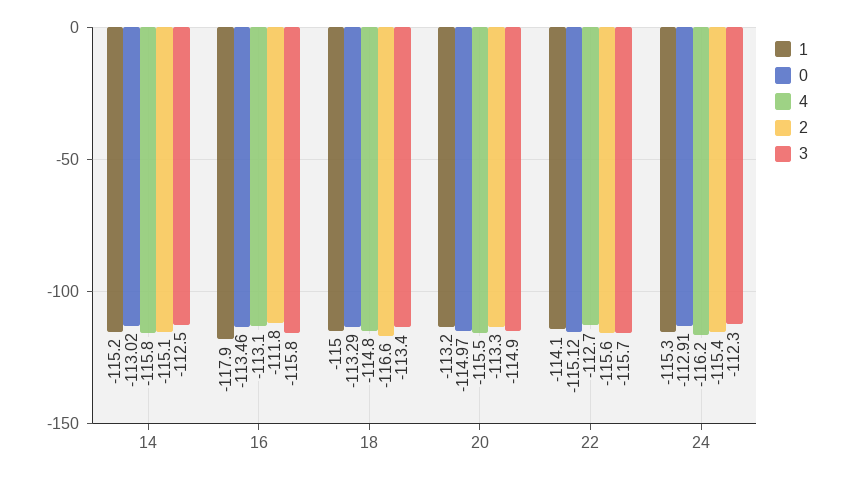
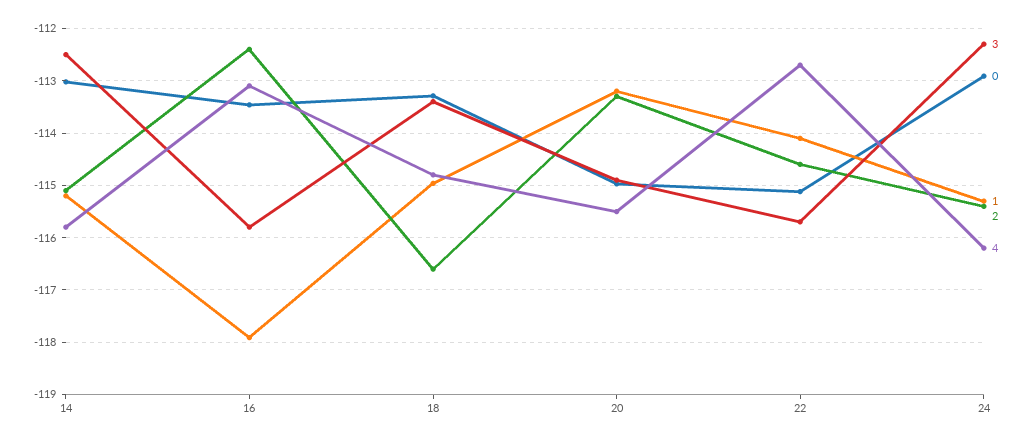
  {
    "1": {
      "14": -115.2,
      "16": -117.9,
      "18": -115,
      "20": -113.2,
      "22": -114.1,
      "24": -115.3
    },
    "0": {
      "14": -113.02,
      "16": -113.46,
      "18": -113.29,
      "20": -114.97,
      "22": -115.12,
      "24": -112.91
    },
    "4": {
      "14": -115.8,
      "16": -113.1,
      "18": -114.8,
      "20": -115.5,
      "22": -112.7,
      "24": -116.2
    },
    "2": {
      "14": -115.1,
-     "16": -111.8,
+     "16": -112.4,
      "18": -116.6,
      "20": -113.3,
-     "22": -115.6,
+     "22": -114.6,
      "24": -115.4
    },
    "3": {
      "14": -112.5,
      "16": -115.8,
      "18": -113.4,
      "20": -114.9,
      "22": -115.7,
      "24": -112.3
    }
  }

